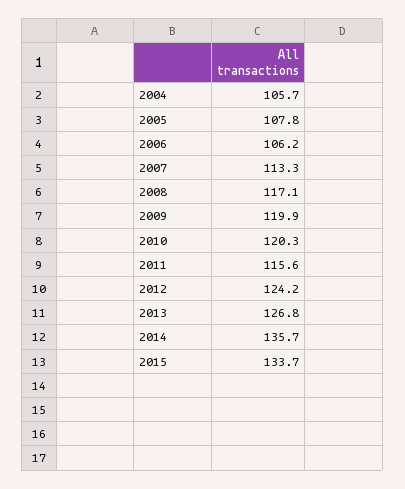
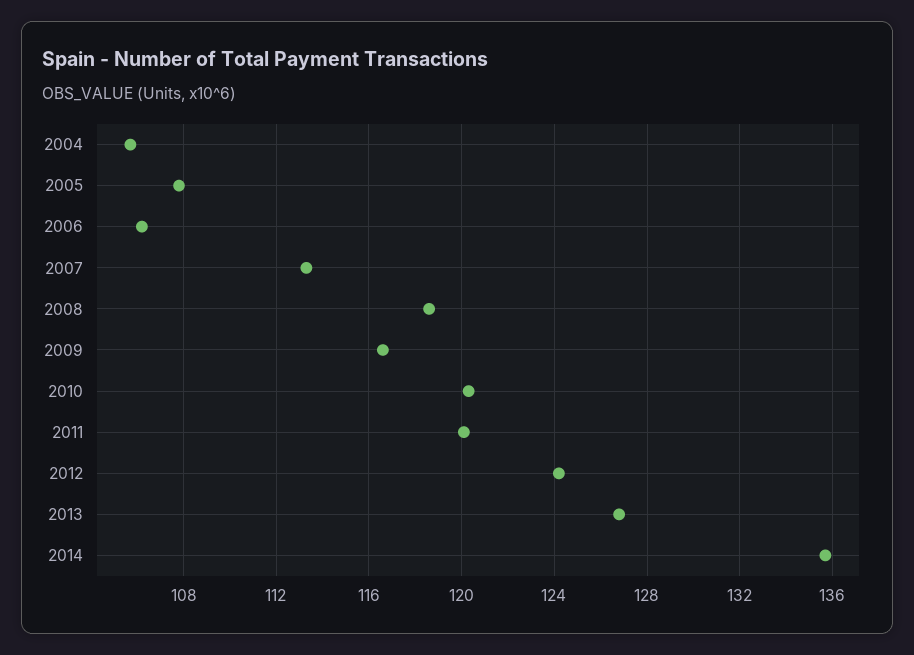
  {
    "2004": 105.7,
    "2005": 107.8,
    "2006": 106.2,
    "2007": 113.3,
-   "2008": 117.1,
+   "2008": 118.5,
-   "2009": 119.9,
+   "2009": 116.5,
    "2010": 120.3,
-   "2011": 115.6,
+   "2011": 120,
    "2012": 124.2,
    "2013": 126.8,
-   "2014": 135.7,
+   "2014": 135.7
-   "2015": 133.7
  }

